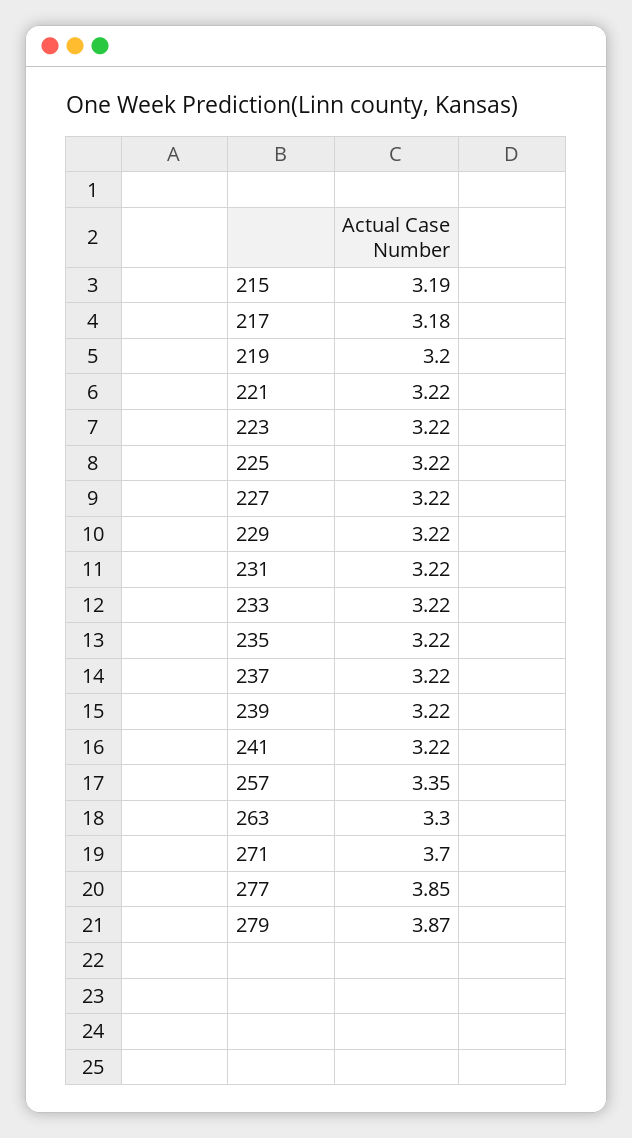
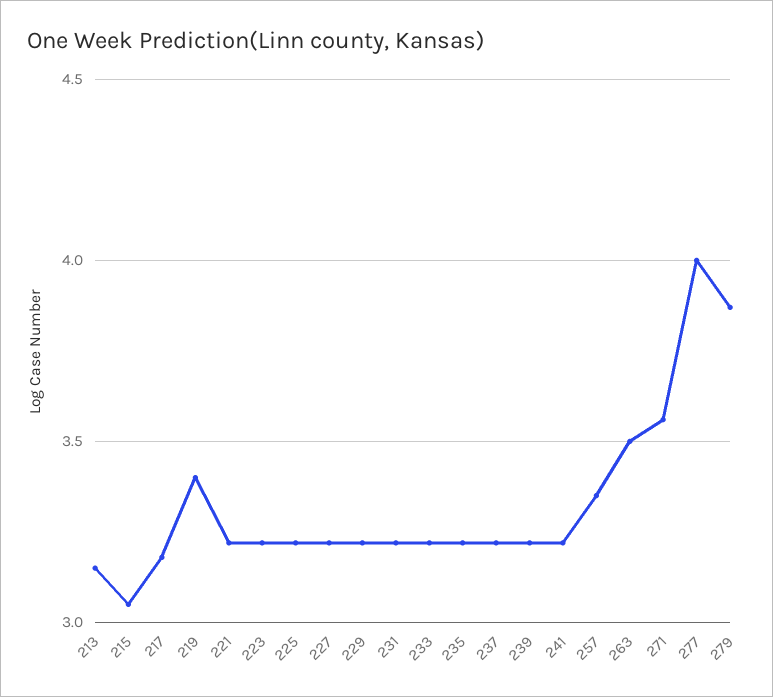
  {
-   "215": 3.19,
+   "215": 3.05,
    "217": 3.18,
-   "219": 3.2,
+   "219": 3.4,
    "221": 3.22,
    "223": 3.22,
    "225": 3.22,
    "227": 3.22,
    "229": 3.22,
    "231": 3.22,
    "233": 3.22,
    "235": 3.22,
    "237": 3.22,
    "239": 3.22,
    "241": 3.22,
    "257": 3.35,
-   "263": 3.3,
+   "263": 3.5,
-   "271": 3.7,
+   "271": 3.55,
-   "277": 3.85,
+   "277": 4,
-   "279": 3.87
+   "279": 3.87,
+   "213": 3.15
  }

